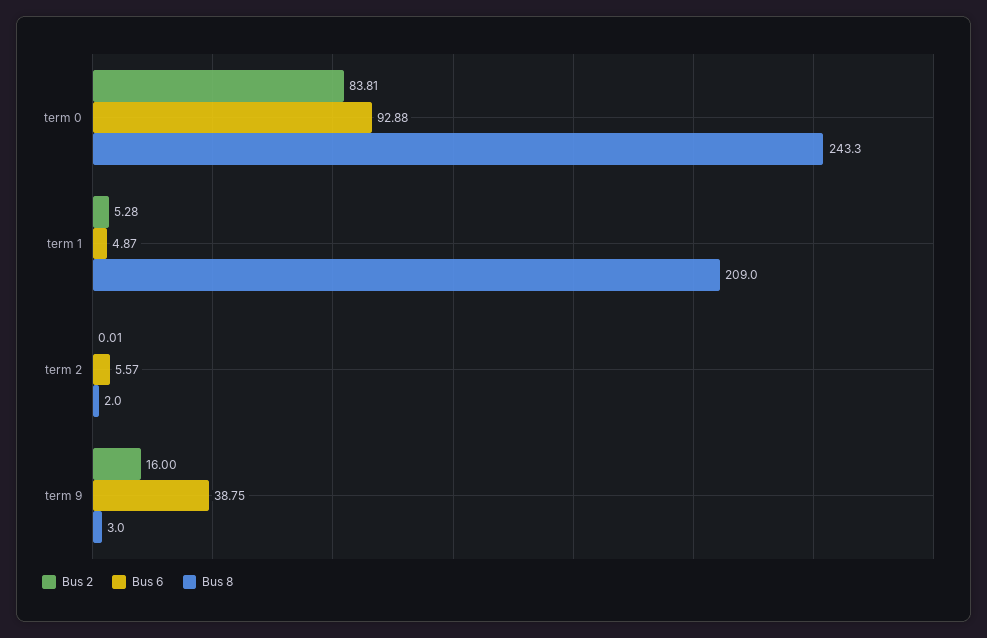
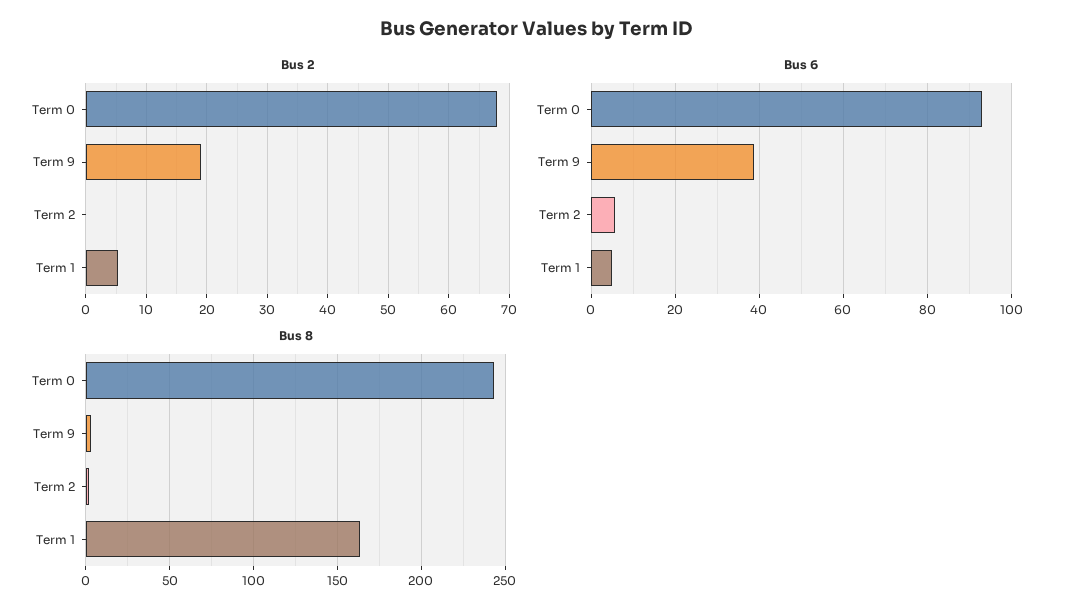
  {
    "Bus 2": {
-     "term 0": 83.81,
+     "term 0": 68,
      "term 1": 5.28,
      "term 2": 0.01,
-     "term 9": 16
+     "term 9": 19
    },
    "Bus 6": {
      "term 0": 92.88,
      "term 1": 4.87,
      "term 2": 5.57,
      "term 9": 38.75
    },
    "Bus 8": {
      "term 0": 243.3,
-     "term 1": 209,
+     "term 1": 165,
      "term 2": 2,
      "term 9": 3
    }
  }

